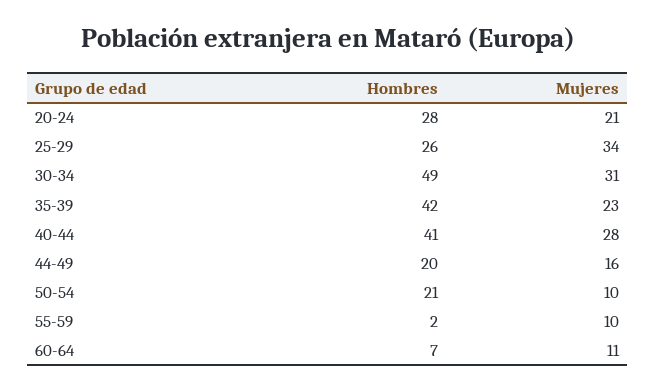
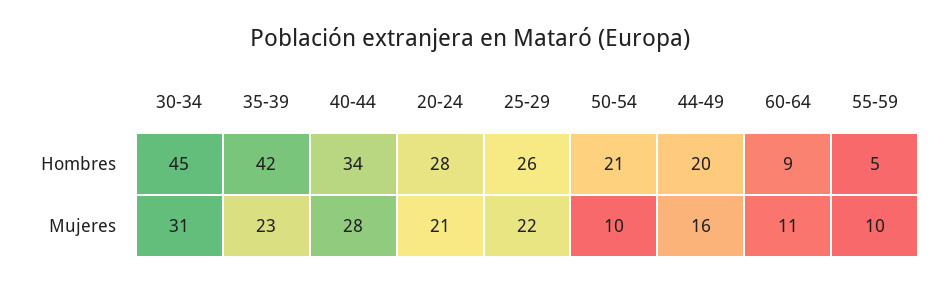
  {
    "Hombres": {
      "20-24": 28,
      "25-29": 26,
-     "30-34": 49,
+     "30-34": 45,
      "35-39": 42,
-     "40-44": 41,
+     "40-44": 34,
      "44-49": 20,
      "50-54": 21,
-     "55-59": 2,
+     "55-59": 5,
-     "60-64": 7
+     "60-64": 9
    },
    "Mujeres": {
      "20-24": 21,
-     "25-29": 34,
+     "25-29": 22,
      "30-34": 31,
      "35-39": 23,
      "40-44": 28,
      "44-49": 16,
      "50-54": 10,
      "55-59": 10,
      "60-64": 11
    }
  }

